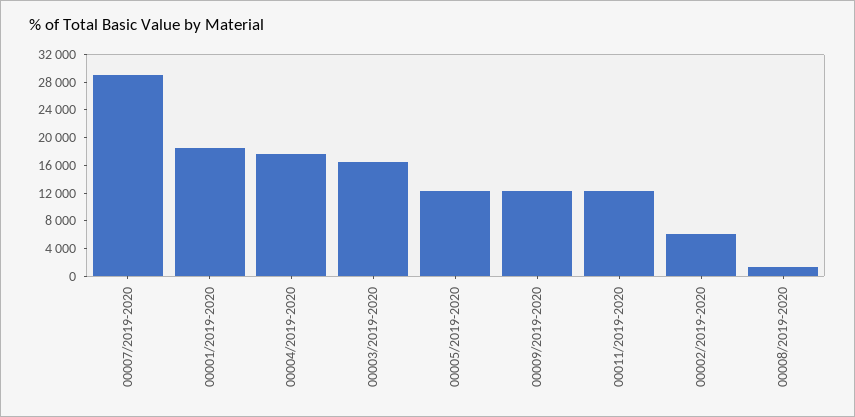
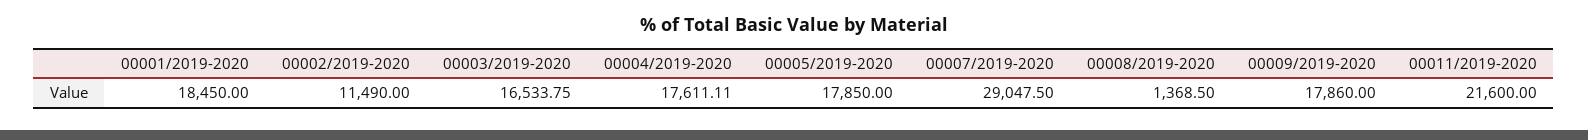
  {
    "00007/2019-2020": 29047.5,
    "00001/2019-2020": 18450,
    "00004/2019-2020": 17611.11,
    "00003/2019-2020": 16533.75,
-   "00005/2019-2020": 12000,
+   "00005/2019-2020": 17850,
-   "00009/2019-2020": 12000,
+   "00009/2019-2020": 17860,
-   "00011/2019-2020": 12000,
+   "00011/2019-2020": 21600,
-   "00002/2019-2020": 6000,
+   "00002/2019-2020": 11490,
    "00008/2019-2020": 1368.5
  }

